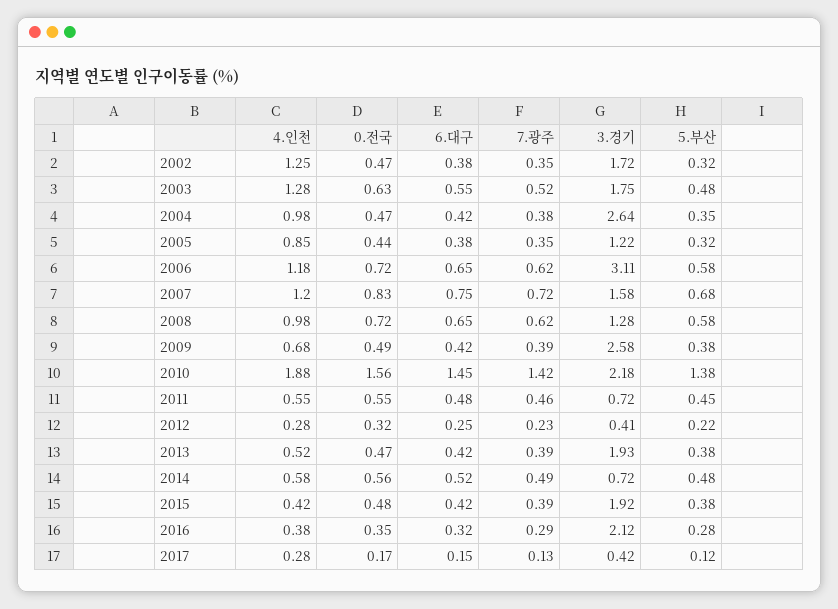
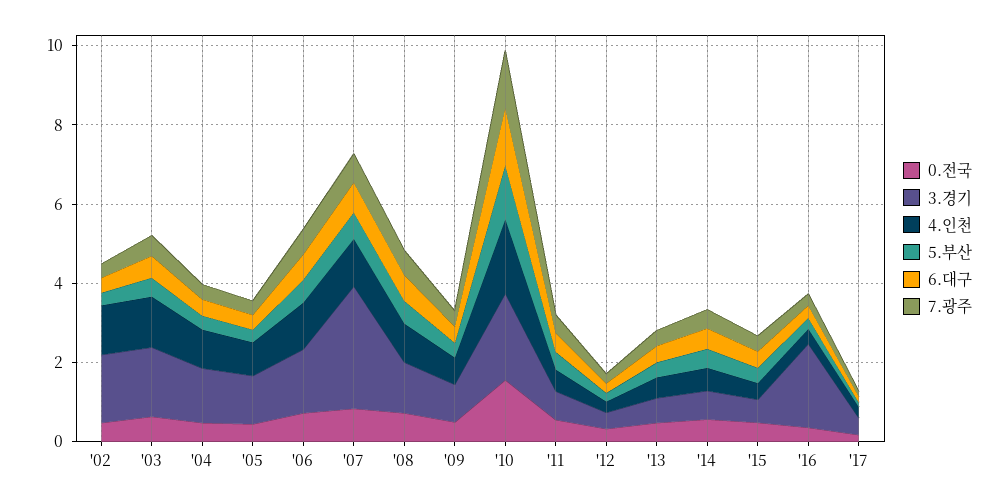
  {
    "4.인천": {
      "2002": 1.25,
      "2003": 1.28,
      "2004": 0.98,
      "2005": 0.85,
      "2006": 1.18,
      "2007": 1.2,
      "2008": 0.98,
      "2009": 0.68,
      "2010": 1.88,
      "2011": 0.55,
      "2012": 0.28,
      "2013": 0.52,
      "2014": 0.58,
      "2015": 0.42,
      "2016": 0.38,
      "2017": 0.28
    },
    "0.전국": {
      "2002": 0.47,
      "2003": 0.63,
      "2004": 0.47,
      "2005": 0.44,
      "2006": 0.72,
      "2007": 0.83,
      "2008": 0.72,
      "2009": 0.49,
      "2010": 1.56,
      "2011": 0.55,
      "2012": 0.32,
      "2013": 0.47,
      "2014": 0.56,
      "2015": 0.48,
      "2016": 0.35,
      "2017": 0.17
    },
    "6.대구": {
      "2002": 0.38,
      "2003": 0.55,
      "2004": 0.42,
      "2005": 0.38,
      "2006": 0.65,
      "2007": 0.75,
      "2008": 0.65,
      "2009": 0.42,
      "2010": 1.45,
      "2011": 0.48,
      "2012": 0.25,
      "2013": 0.42,
      "2014": 0.52,
      "2015": 0.42,
      "2016": 0.32,
      "2017": 0.15
    },
    "7.광주": {
      "2002": 0.35,
      "2003": 0.52,
      "2004": 0.38,
      "2005": 0.35,
      "2006": 0.62,
      "2007": 0.72,
      "2008": 0.62,
      "2009": 0.39,
      "2010": 1.42,
      "2011": 0.46,
      "2012": 0.23,
      "2013": 0.39,
      "2014": 0.49,
      "2015": 0.39,
      "2016": 0.29,
      "2017": 0.13
    },
    "3.경기": {
      "2002": 1.72,
      "2003": 1.75,
-     "2004": 2.64,
+     "2004": 1.5,
      "2005": 1.22,
-     "2006": 3.11,
+     "2006": 1.5,
-     "2007": 1.58,
+     "2007": 3,
      "2008": 1.28,
-     "2009": 2.58,
+     "2009": 1,
      "2010": 2.18,
      "2011": 0.72,
      "2012": 0.41,
-     "2013": 1.93,
+     "2013": 0.5,
      "2014": 0.72,
-     "2015": 1.92,
+     "2015": 0.5,
      "2016": 2.12,
      "2017": 0.42
    },
    "5.부산": {
      "2002": 0.32,
      "2003": 0.48,
      "2004": 0.35,
      "2005": 0.32,
      "2006": 0.58,
      "2007": 0.68,
      "2008": 0.58,
      "2009": 0.38,
      "2010": 1.38,
      "2011": 0.45,
      "2012": 0.22,
      "2013": 0.38,
      "2014": 0.48,
      "2015": 0.38,
      "2016": 0.28,
      "2017": 0.12
    }
  }

